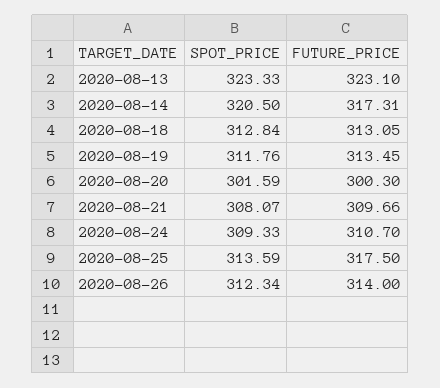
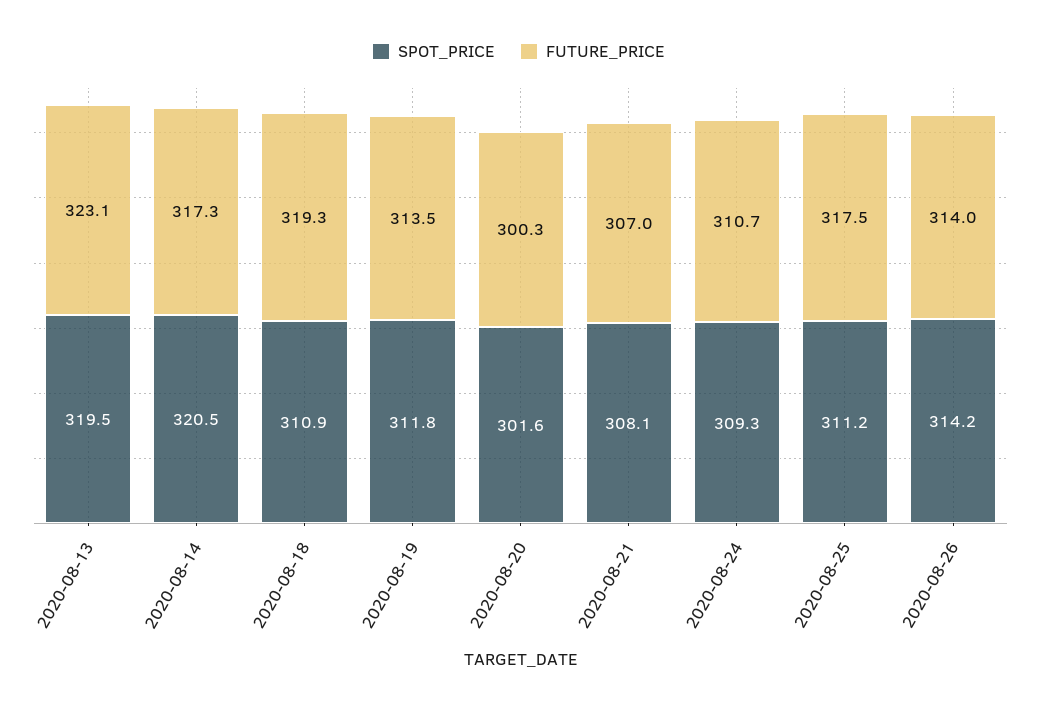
  {
    "SPOT_PRICE": {
-     "2020-08-13": 323.33,
+     "2020-08-13": 319.5,
      "2020-08-14": 320.5,
-     "2020-08-18": 312.84,
+     "2020-08-18": 310.9,
      "2020-08-19": 311.76,
      "2020-08-20": 301.59,
      "2020-08-21": 308.07,
      "2020-08-24": 309.33,
-     "2020-08-25": 313.59,
+     "2020-08-25": 311.2,
-     "2020-08-26": 312.34
+     "2020-08-26": 314.2
    },
    "FUTURE_PRICE": {
      "2020-08-13": 323.1,
      "2020-08-14": 317.31,
-     "2020-08-18": 313.05,
+     "2020-08-18": 319.3,
      "2020-08-19": 313.45,
      "2020-08-20": 300.3,
-     "2020-08-21": 309.66,
+     "2020-08-21": 307,
      "2020-08-24": 310.7,
      "2020-08-25": 317.5,
      "2020-08-26": 314
    }
  }

